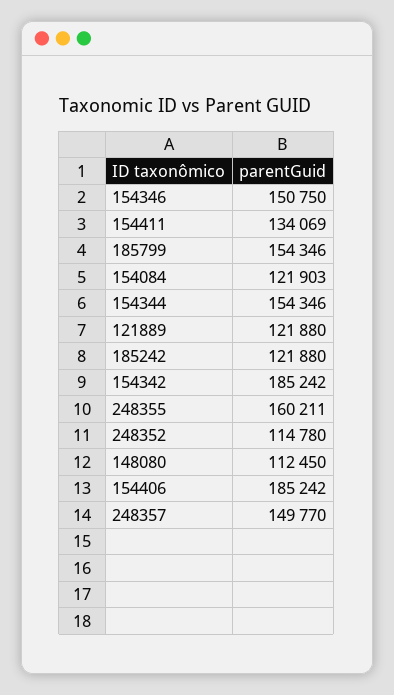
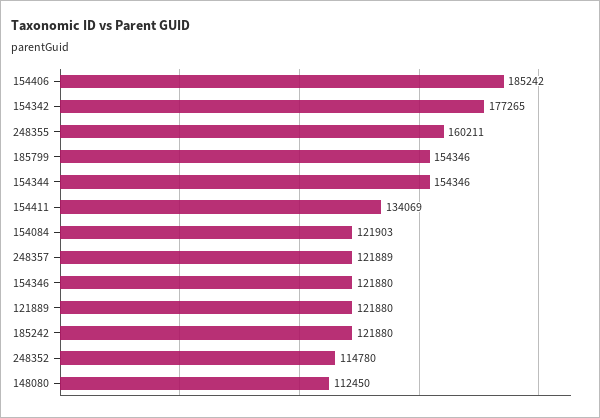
  {
-   "154346": 150750,
+   "154346": 121880,
    "154411": 134069,
    "185799": 154346,
    "154084": 121903,
    "154344": 154346,
    "121889": 121880,
    "185242": 121880,
-   "154342": 185242,
+   "154342": 177265,
    "248355": 160211,
    "248352": 114780,
    "148080": 112450,
    "154406": 185242,
-   "248357": 149770
+   "248357": 121889
  }

